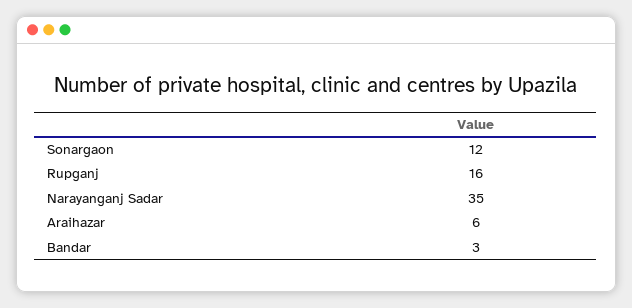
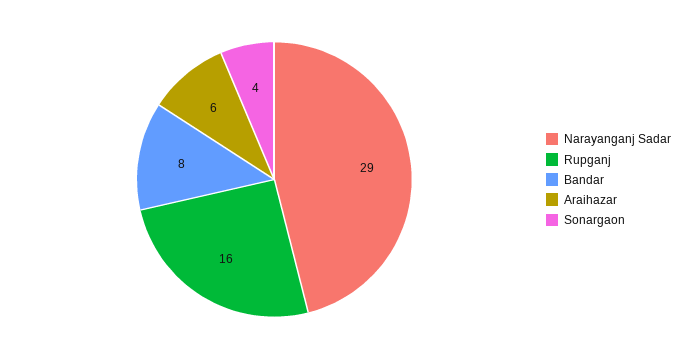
  {
-   "Sonargaon": 12,
+   "Sonargaon": 4,
    "Rupganj": 16,
-   "Narayanganj Sadar": 35,
+   "Narayanganj Sadar": 29,
    "Araihazar": 6,
-   "Bandar": 3
+   "Bandar": 8
  }

